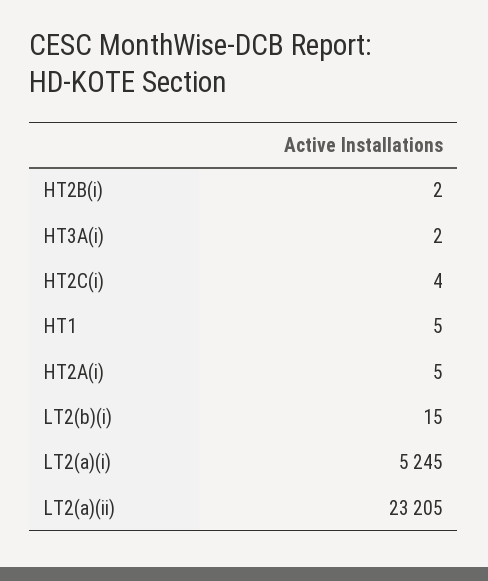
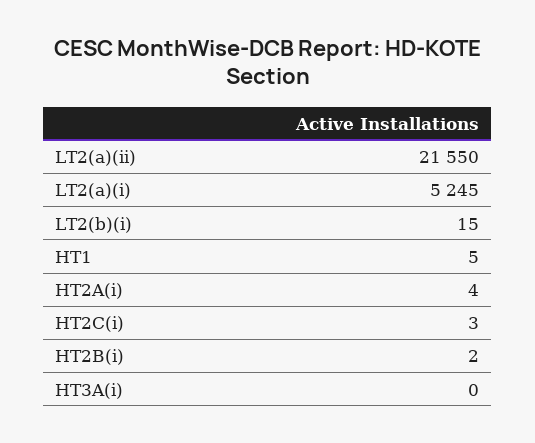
  {
    "HT2B(i)": 2,
-   "HT3A(i)": 2,
+   "HT3A(i)": 0,
-   "HT2C(i)": 4,
+   "HT2C(i)": 3,
    "HT1": 5,
-   "HT2A(i)": 5,
+   "HT2A(i)": 4,
    "LT2(b)(i)": 15,
    "LT2(a)(i)": 5245,
-   "LT2(a)(ii)": 23205
+   "LT2(a)(ii)": 21550
  }

